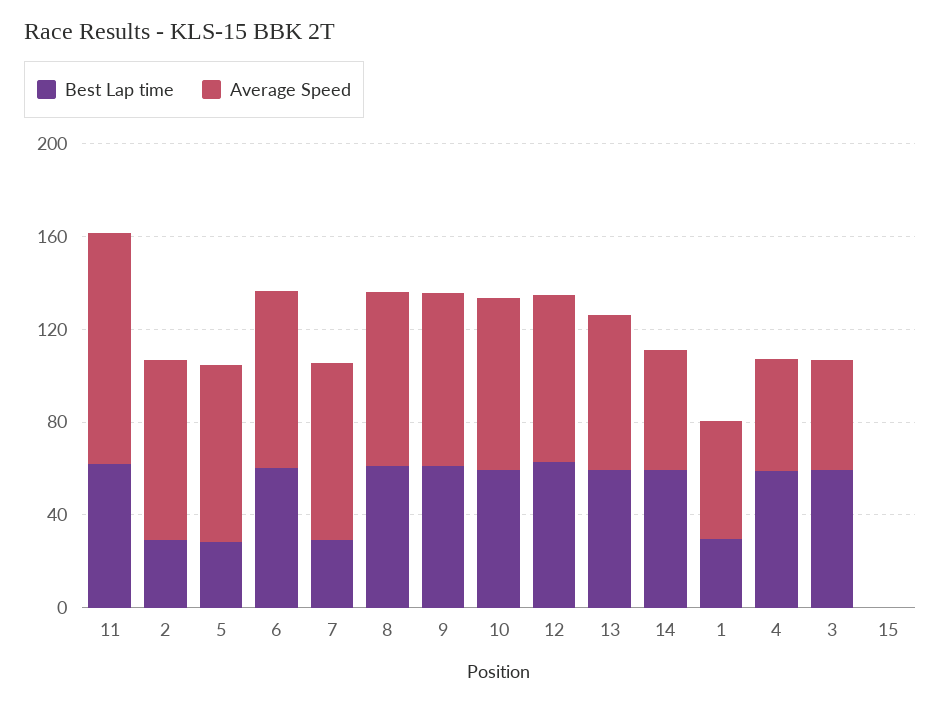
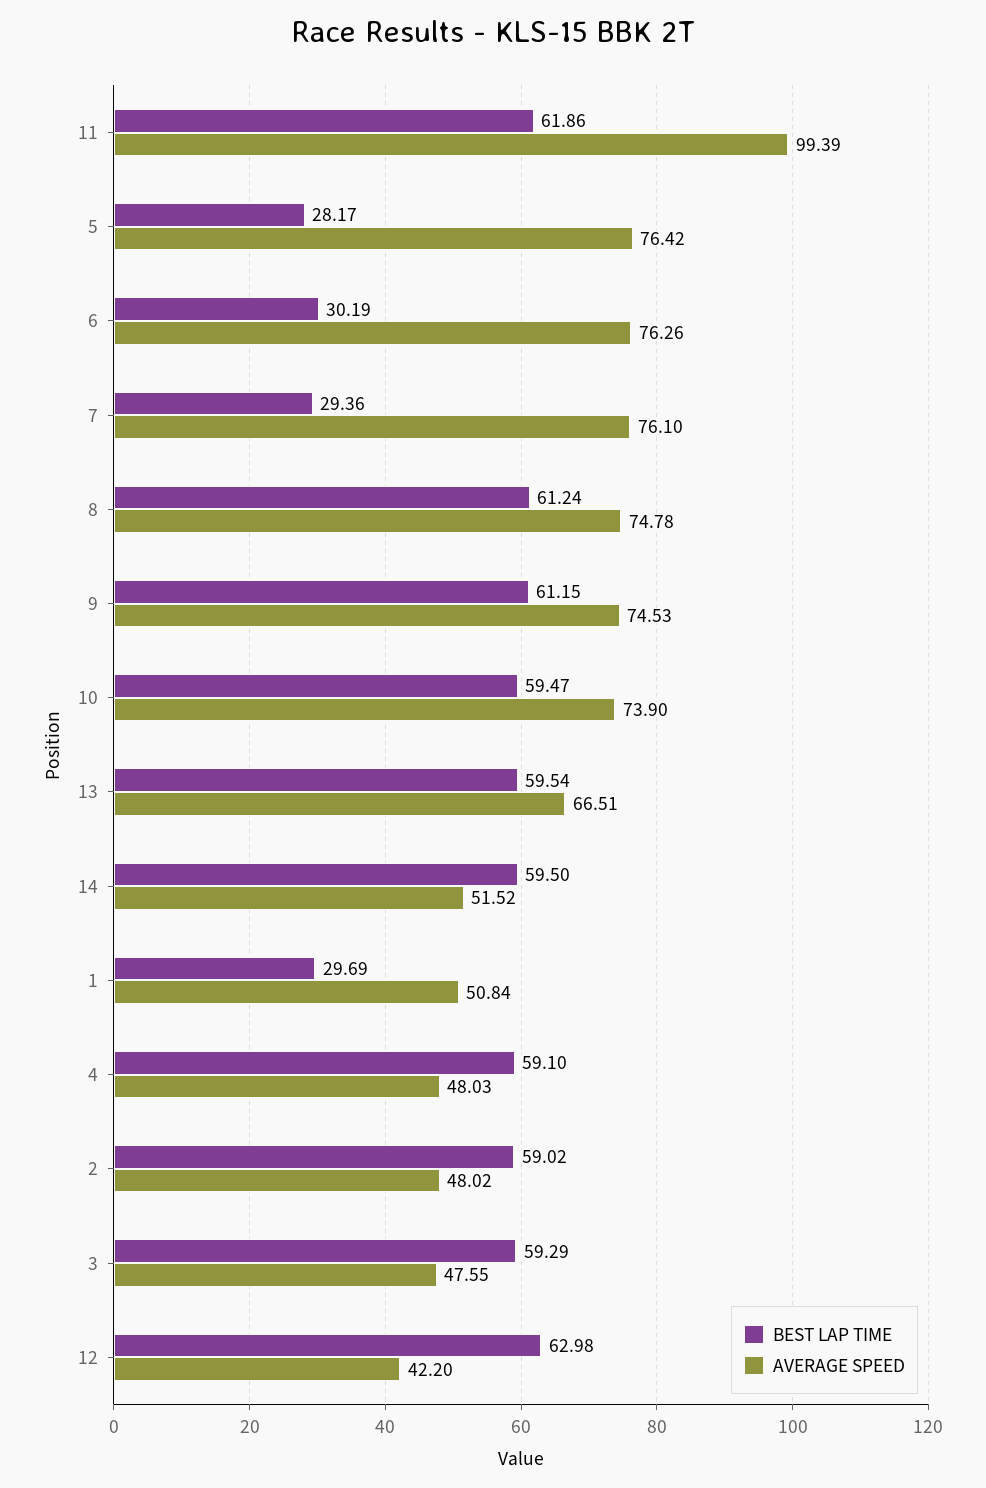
  {
    "Best Lap time": {
      "11": 61.86,
-     "2": 30,
+     "2": 59.02,
      "5": 28.17,
-     "6": 60,
+     "6": 30.19,
      "7": 29.36,
      "8": 61.24,
      "9": 61.15,
      "10": 59.47,
      "12": 62.98,
      "13": 59.54,
      "14": 59.5,
      "1": 29.69,
      "4": 59.1,
-     "3": 59.29,
+     "3": 59.29
-     "15": 0
    },
    "Average Speed": {
      "11": 99.39,
-     "2": 80,
+     "2": 48.02,
      "5": 76.42,
      "6": 76.26,
      "7": 76.1,
      "8": 74.78,
      "9": 74.53,
      "10": 73.9,
-     "12": 70,
+     "12": 42.2,
      "13": 66.51,
      "14": 51.52,
      "1": 50.84,
      "4": 48.03,
-     "3": 47.55,
+     "3": 47.55
-     "15": 0
    }
  }

